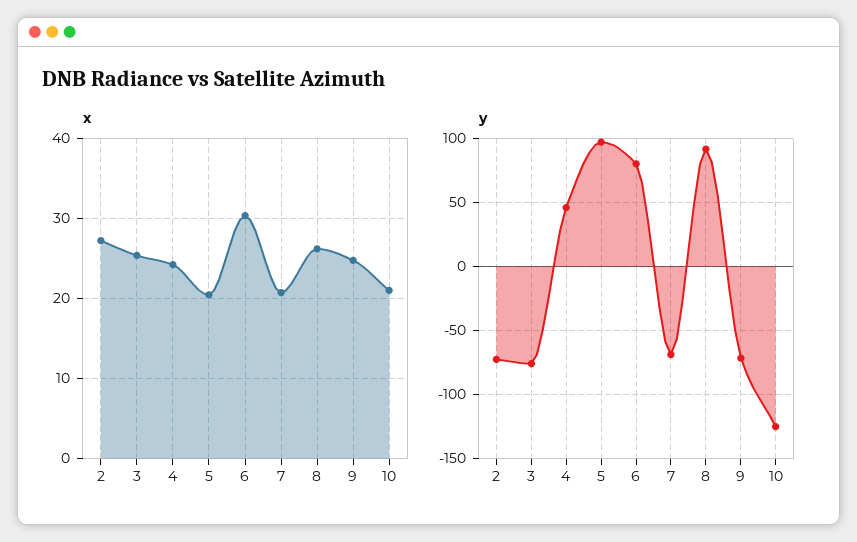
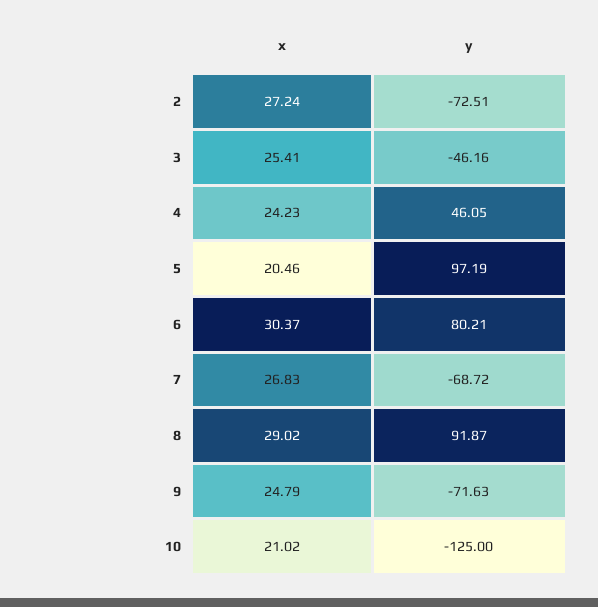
  {
    "x": {
      "2": 27.24,
      "3": 25.41,
      "4": 24.23,
      "5": 20.46,
      "6": 30.37,
-     "7": 21,
+     "7": 26.83,
-     "8": 26,
+     "8": 29.02,
      "9": 24.79,
      "10": 21.02
    },
    "y": {
      "2": -72.51,
-     "3": -75,
+     "3": -46.16,
      "4": 46.05,
      "5": 97.19,
      "6": 80.21,
      "7": -68.72,
      "8": 91.87,
      "9": -71.63,
      "10": -125
    }
  }

